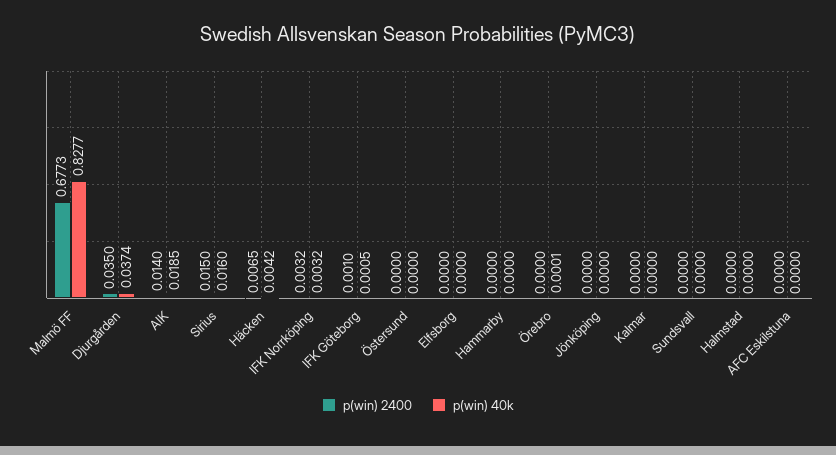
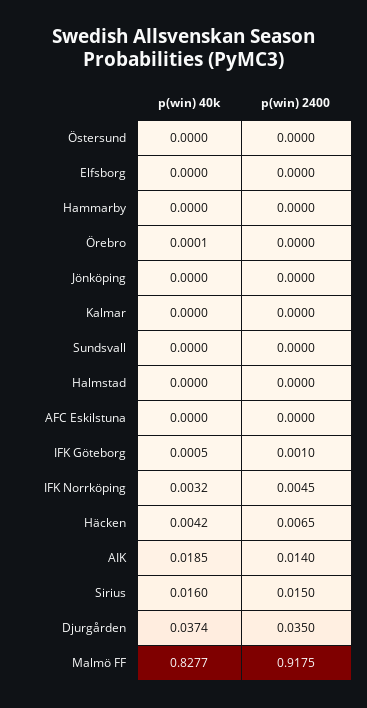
  {
    "p(win) 2400": {
-     "Malmö FF": 0.6773,
+     "Malmö FF": 0.9175,
      "Djurgården": 0.035,
      "AIK": 0.014,
      "Sirius": 0.015,
      "Häcken": 0.0065,
-     "IFK Norrköping": 0.0032,
+     "IFK Norrköping": 0.0045,
      "IFK Göteborg": 0.001,
      "Östersund": 0,
      "Elfsborg": 0,
      "Hammarby": 0,
      "Örebro": 0,
      "Jönköping": 0,
      "Kalmar": 0,
      "Sundsvall": 0,
      "Halmstad": 0,
      "AFC Eskilstuna": 0
    },
    "p(win) 40k": {
      "Malmö FF": 0.8277,
      "Djurgården": 0.0374,
      "AIK": 0.0185,
      "Sirius": 0.016,
      "Häcken": 0.0042,
      "IFK Norrköping": 0.0032,
      "IFK Göteborg": 0.0005,
      "Östersund": 0,
      "Elfsborg": 0,
      "Hammarby": 0,
      "Örebro": 0.0001,
      "Jönköping": 0,
      "Kalmar": 0,
      "Sundsvall": 0,
      "Halmstad": 0,
      "AFC Eskilstuna": 0
    }
  }

